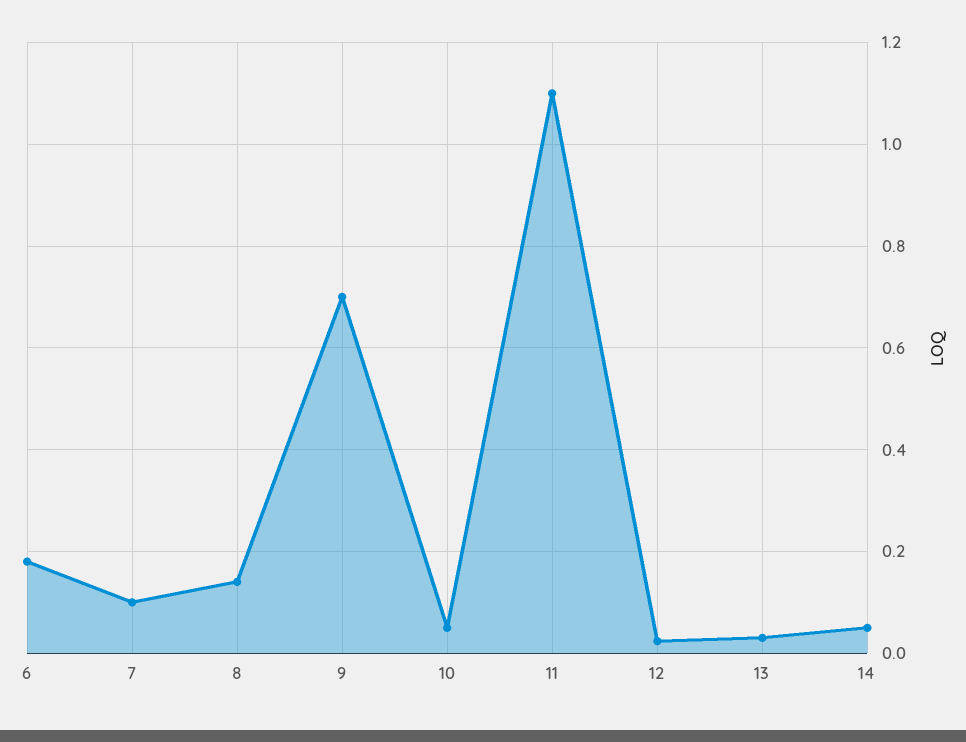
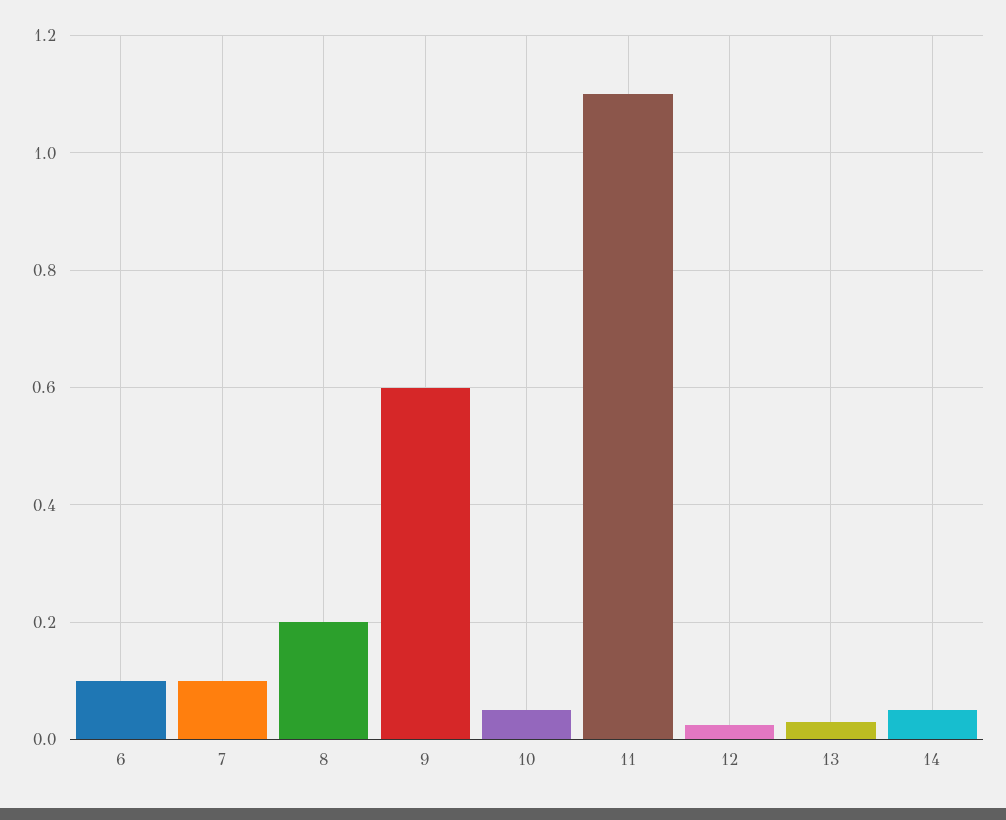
  {
-   "6": 0.18,
+   "6": 0.1,
    "7": 0.1,
-   "8": 0.14,
+   "8": 0.2,
-   "9": 0.7,
+   "9": 0.6,
    "10": 0.06,
    "11": 1.1,
    "12": 0.02,
    "13": 0.04,
    "14": 0.06
  }

